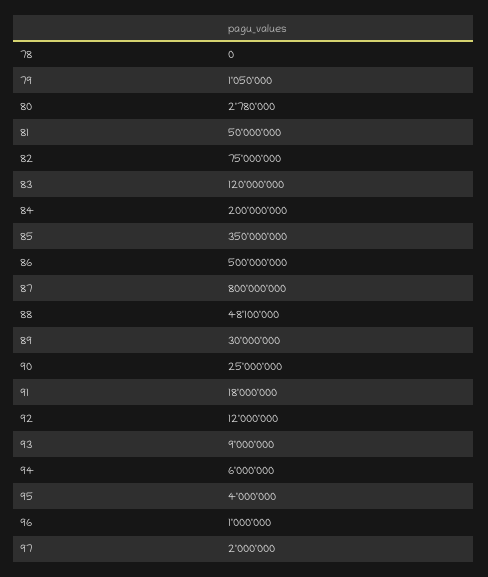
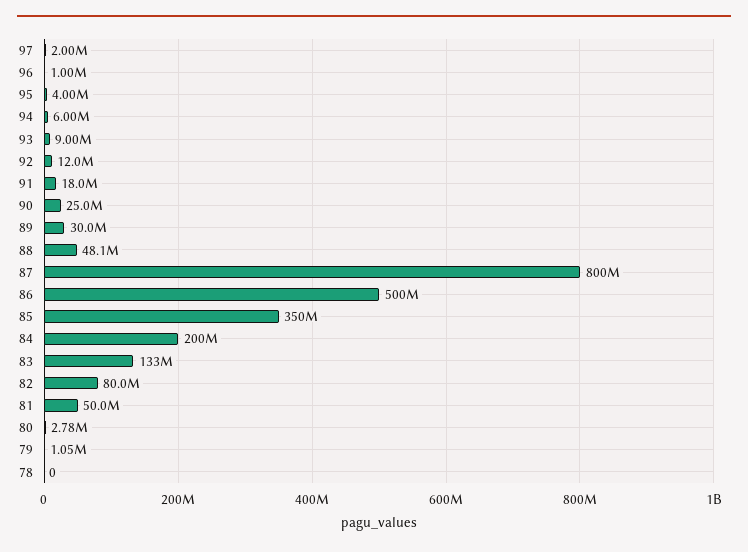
  {
    "78": 0,
    "79": 1050000,
    "80": 2780000,
    "81": 50000000,
-   "82": 75000000,
+   "82": 80000000,
-   "83": 120000000,
+   "83": 133000000,
    "84": 200000000,
    "85": 350000000,
    "86": 500000000,
    "87": 800000000,
    "88": 48100000,
    "89": 30000000,
    "90": 25000000,
    "91": 18000000,
    "92": 12000000,
    "93": 9000000,
    "94": 6000000,
    "95": 4000000,
    "96": 1000000,
    "97": 2000000
  }

